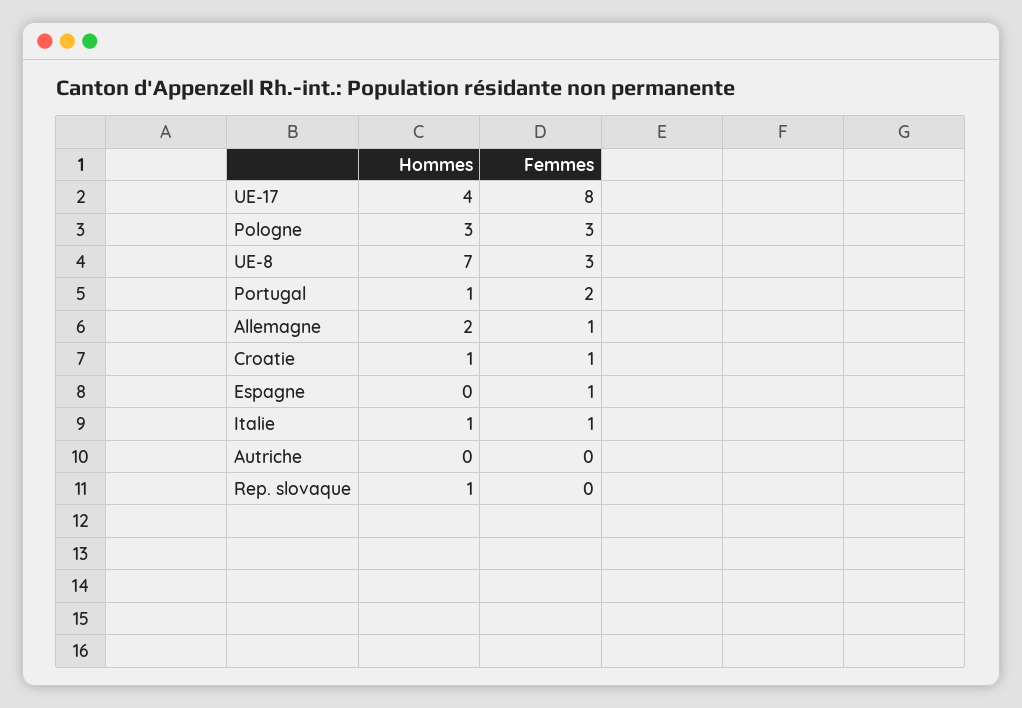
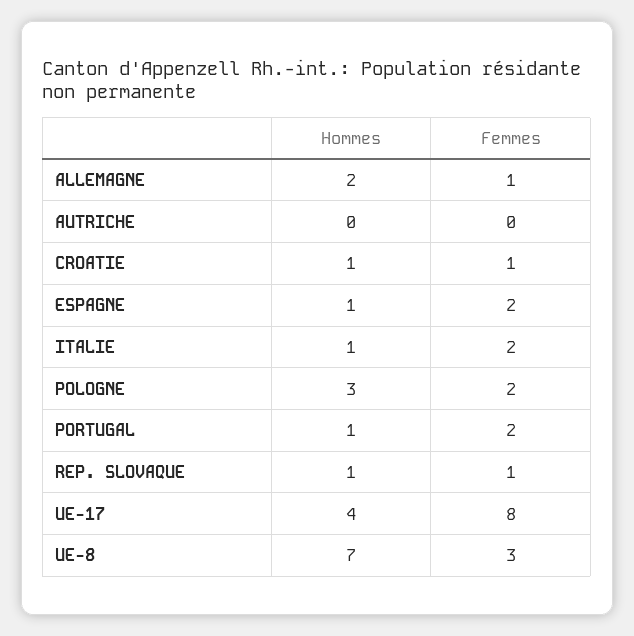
  {
    "Hommes": {
      "UE-17": 4,
      "Pologne": 3,
      "UE-8": 7,
      "Portugal": 1,
      "Allemagne": 2,
      "Croatie": 1,
-     "Espagne": 0,
+     "Espagne": 1,
      "Italie": 1,
      "Autriche": 0,
      "Rep. slovaque": 1
    },
    "Femmes": {
      "UE-17": 8,
-     "Pologne": 3,
+     "Pologne": 2,
      "UE-8": 3,
      "Portugal": 2,
      "Allemagne": 1,
      "Croatie": 1,
-     "Espagne": 1,
+     "Espagne": 2,
-     "Italie": 1,
+     "Italie": 2,
      "Autriche": 0,
-     "Rep. slovaque": 0
+     "Rep. slovaque": 1
    }
  }

